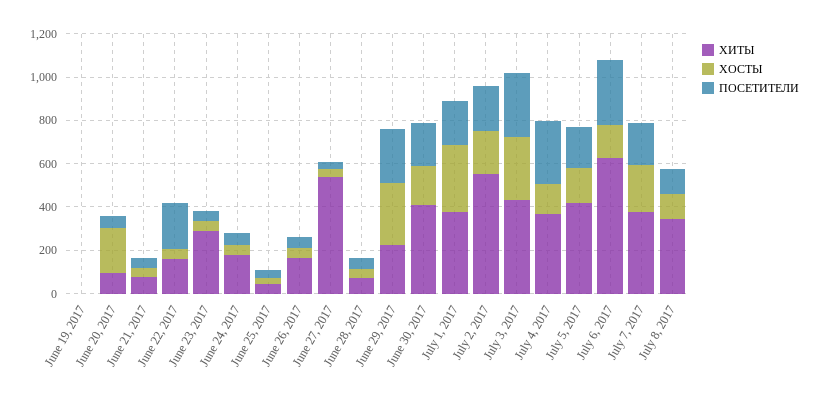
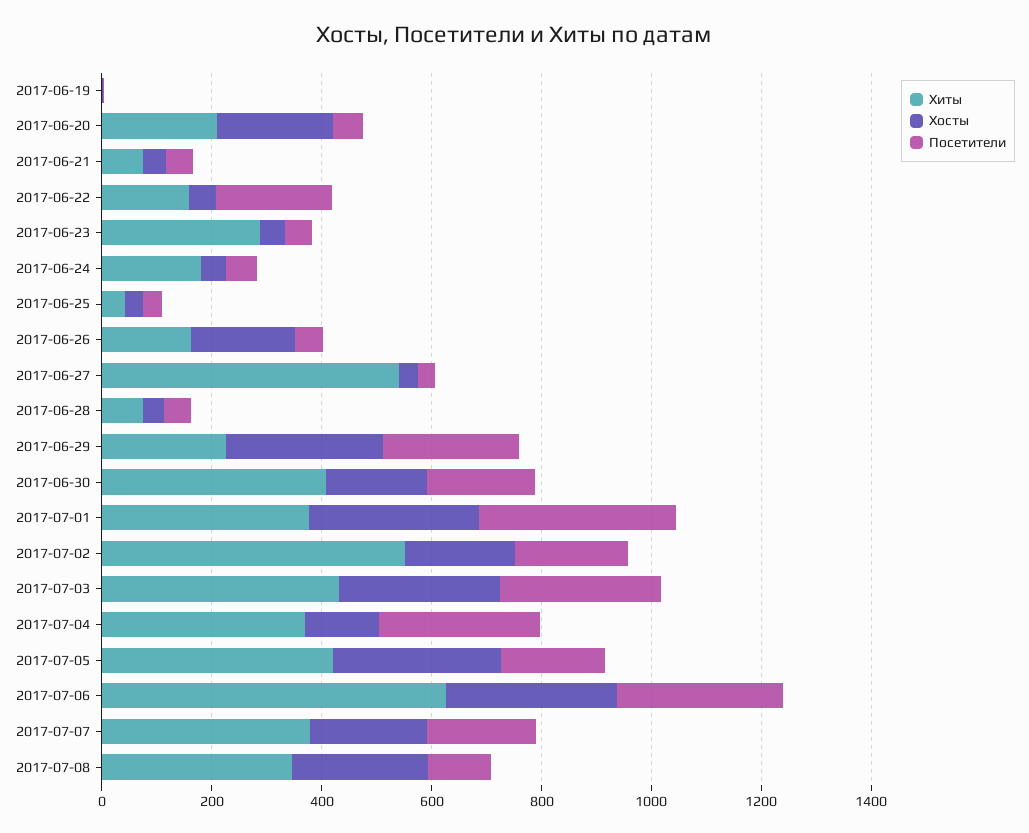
  {
    "ХИТЫ": {
      "June 19, 2017": 0,
-     "June 20, 2017": 100,
+     "June 20, 2017": 200,
      "June 21, 2017": 100,
      "June 22, 2017": 150,
      "June 23, 2017": 300,
      "June 24, 2017": 200,
      "June 25, 2017": 50,
      "June 26, 2017": 150,
      "June 27, 2017": 550,
      "June 28, 2017": 50,
      "June 29, 2017": 250,
      "June 30, 2017": 400,
      "July 1, 2017": 400,
      "July 2, 2017": 550,
      "July 3, 2017": 450,
      "July 4, 2017": 350,
      "July 5, 2017": 400,
      "July 6, 2017": 650,
      "July 7, 2017": 400,
      "July 8, 2017": 350
    },
    "ХОСТЫ": {
      "June 19, 2017": 0,
      "June 20, 2017": 200,
      "June 21, 2017": 50,
      "June 22, 2017": 50,
      "June 23, 2017": 50,
      "June 24, 2017": 50,
      "June 25, 2017": 50,
-     "June 26, 2017": 50,
+     "June 26, 2017": 200,
      "June 27, 2017": 50,
      "June 28, 2017": 50,
      "June 29, 2017": 300,
      "June 30, 2017": 200,
      "July 1, 2017": 300,
      "July 2, 2017": 200,
      "July 3, 2017": 300,
      "July 4, 2017": 150,
-     "July 5, 2017": 150,
+     "July 5, 2017": 300,
-     "July 6, 2017": 150,
+     "July 6, 2017": 300,
      "July 7, 2017": 200,
-     "July 8, 2017": 100
+     "July 8, 2017": 250
    },
    "ПОСЕТИТЕЛИ": {
      "June 19, 2017": 0,
      "June 20, 2017": 50,
      "June 21, 2017": 50,
      "June 22, 2017": 200,
      "June 23, 2017": 50,
      "June 24, 2017": 50,
      "June 25, 2017": 50,
      "June 26, 2017": 50,
      "June 27, 2017": 50,
      "June 28, 2017": 50,
      "June 29, 2017": 250,
      "June 30, 2017": 200,
-     "July 1, 2017": 200,
+     "July 1, 2017": 350,
      "July 2, 2017": 200,
      "July 3, 2017": 300,
      "July 4, 2017": 300,
      "July 5, 2017": 200,
      "July 6, 2017": 300,
      "July 7, 2017": 200,
      "July 8, 2017": 100
    }
  }

